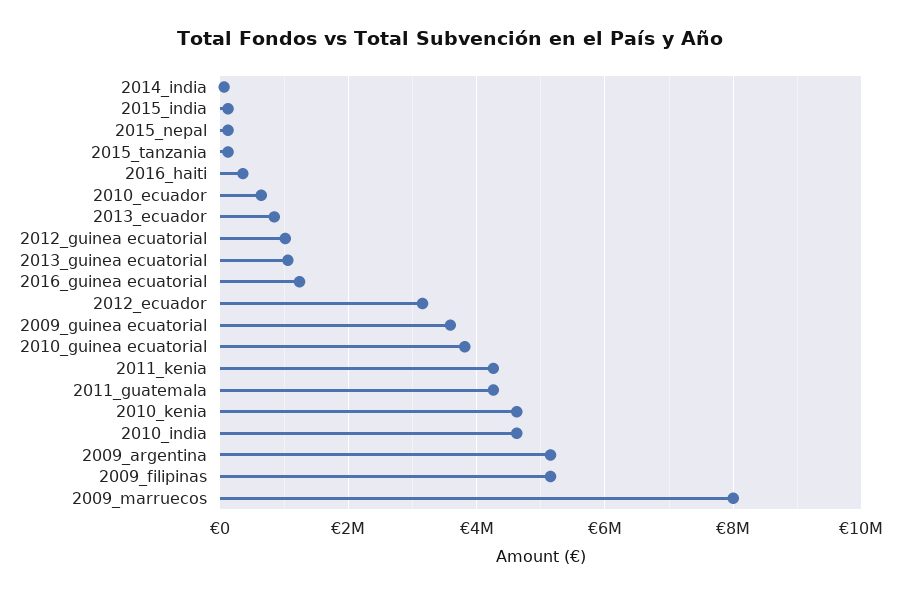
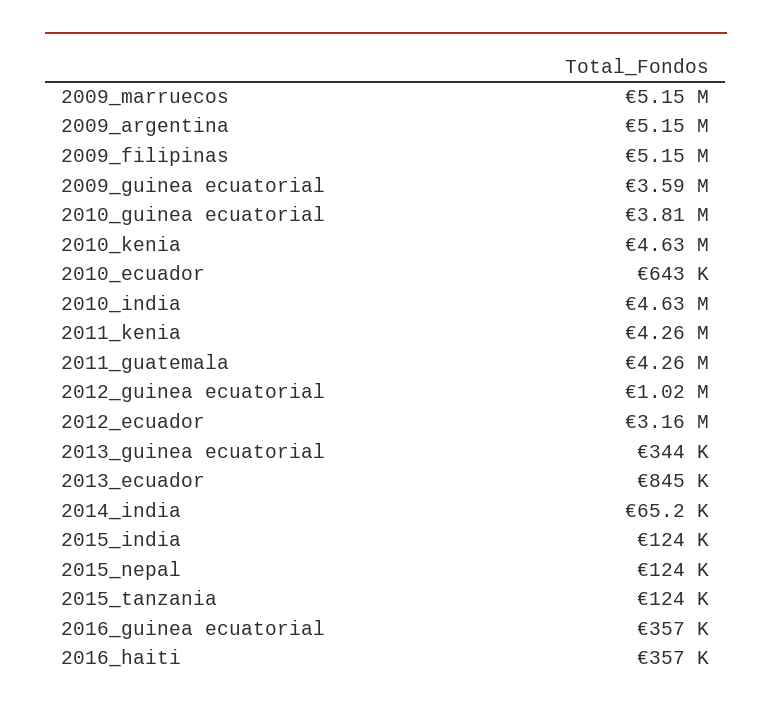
  {
    "2014_india": 65200,
    "2015_india": 124000,
    "2015_nepal": 124000,
    "2015_tanzania": 124000,
    "2016_haiti": 357000,
    "2010_ecuador": 643000,
    "2013_ecuador": 845000,
    "2012_guinea ecuatorial": 1020000,
-   "2013_guinea ecuatorial": 1000000,
+   "2013_guinea ecuatorial": 344000,
-   "2016_guinea ecuatorial": 1200000,
+   "2016_guinea ecuatorial": 357000,
    "2012_ecuador": 3160000,
    "2009_guinea ecuatorial": 3590000,
    "2010_guinea ecuatorial": 3810000,
    "2011_kenia": 4260000,
    "2011_guatemala": 4260000,
    "2010_kenia": 4630000,
    "2010_india": 4630000,
    "2009_argentina": 5150000,
    "2009_filipinas": 5150000,
-   "2009_marruecos": 8000000
+   "2009_marruecos": 5150000
  }

